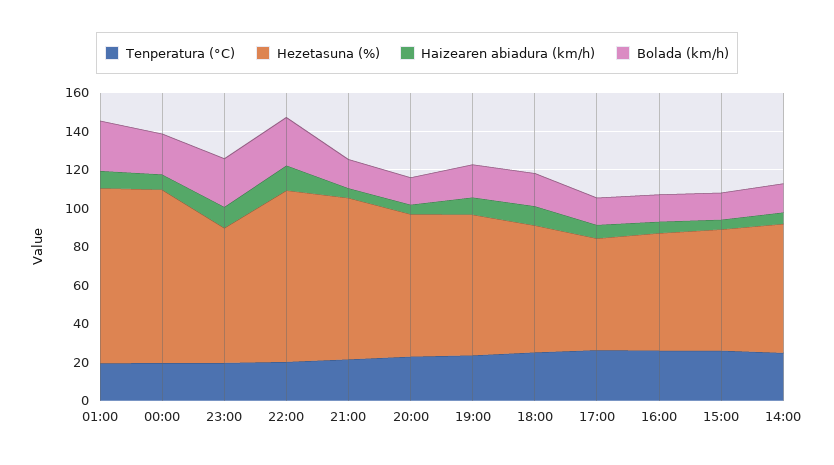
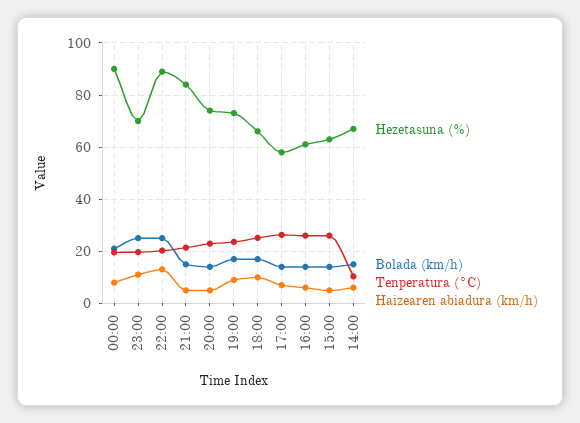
  {
    "Tenperatura (°C)": {
-     "01:00": 20,
      "00:00": 20,
      "23:00": 20,
      "22:00": 20,
      "21:00": 22.5,
      "20:00": 22.5,
      "19:00": 22.5,
      "18:00": 25,
      "17:00": 27.5,
      "16:00": 25,
      "15:00": 25,
-     "14:00": 25
+     "14:00": 10
    },
    "Hezetasuna (%)": {
-     "01:00": 90,
      "00:00": 90,
      "23:00": 70,
      "22:00": 90,
      "21:00": 85,
      "20:00": 75,
      "19:00": 72.5,
      "18:00": 65,
      "17:00": 57.5,
      "16:00": 60,
      "15:00": 62.5,
      "14:00": 67.5
    },
    "Haizearen abiadura (km/h)": {
-     "01:00": 10,
      "00:00": 7.5,
      "23:00": 10,
      "22:00": 12.5,
      "21:00": 5,
      "20:00": 5,
      "19:00": 10,
      "18:00": 10,
      "17:00": 7.5,
      "16:00": 5,
      "15:00": 5,
      "14:00": 5
    },
    "Bolada (km/h)": {
-     "01:00": 25,
      "00:00": 20,
      "23:00": 25,
      "22:00": 25,
      "21:00": 15,
      "20:00": 15,
      "19:00": 17.5,
      "18:00": 17.5,
      "17:00": 15,
      "16:00": 15,
      "15:00": 15,
      "14:00": 15
    }
  }

